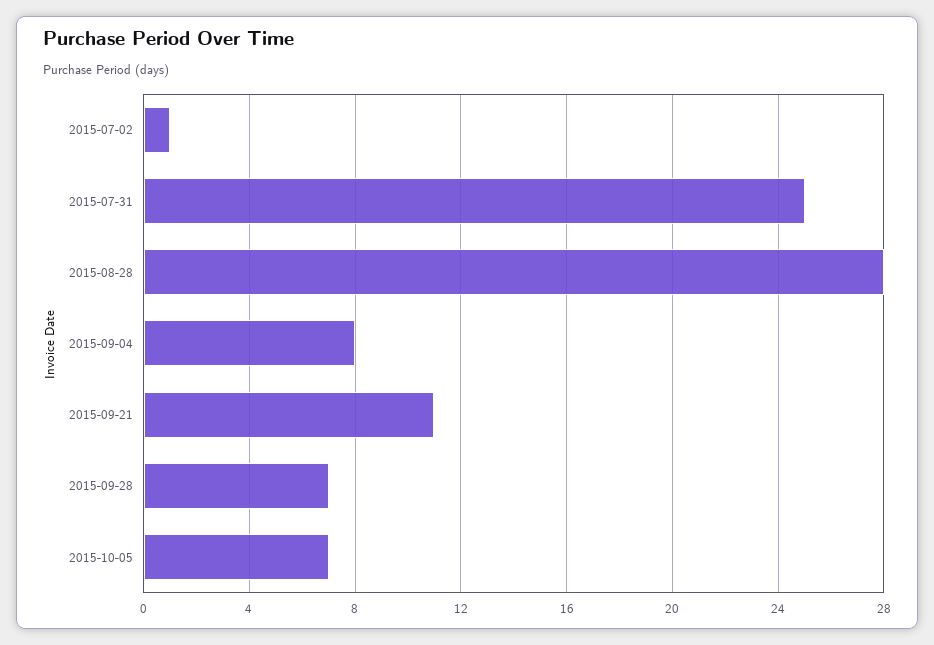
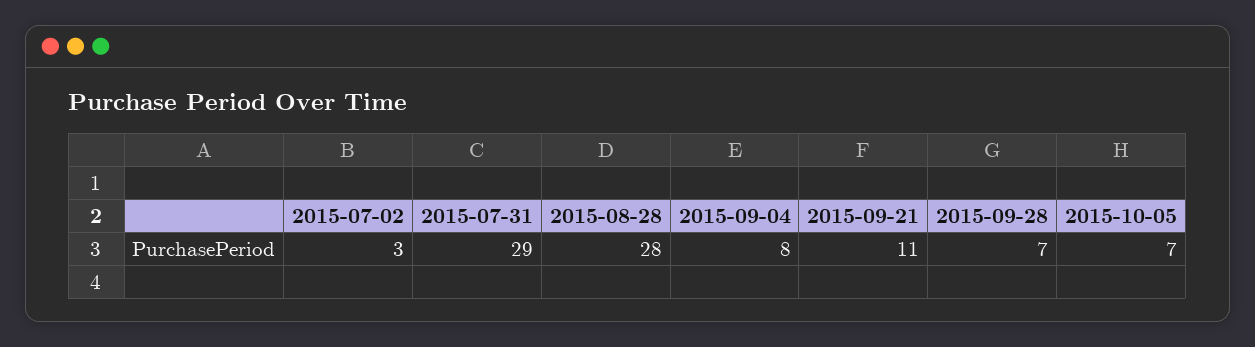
  {
-   "2015-07-02": 1,
+   "2015-07-02": 3,
-   "2015-07-31": 25,
+   "2015-07-31": 29,
    "2015-08-28": 28,
    "2015-09-04": 8,
    "2015-09-21": 11,
    "2015-09-28": 7,
    "2015-10-05": 7
  }

